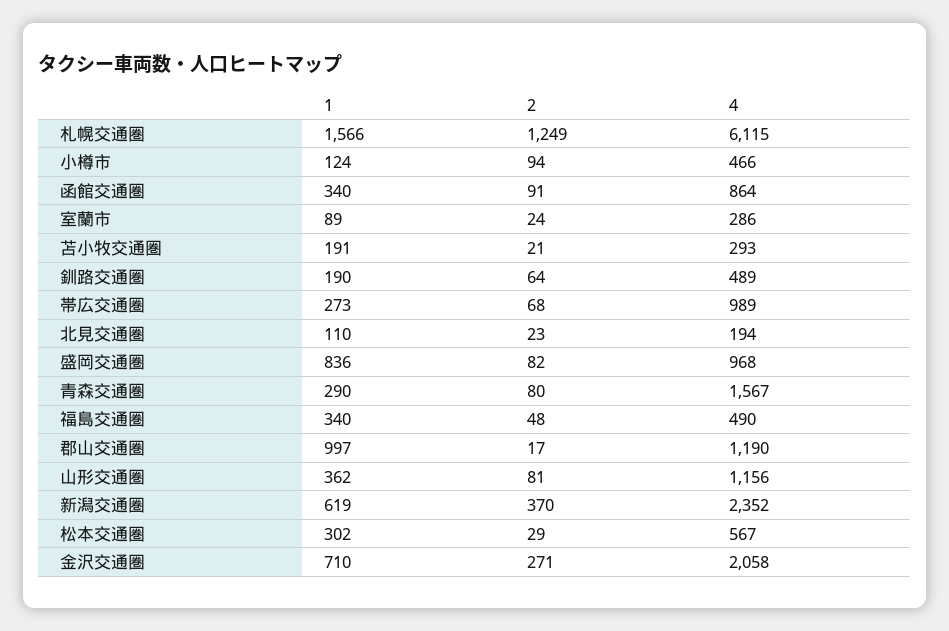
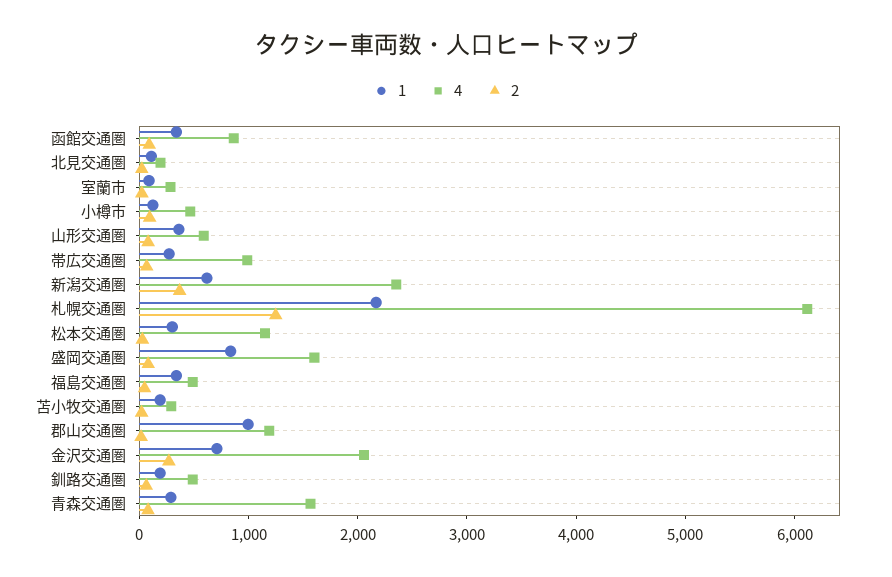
  {
    "1": {
-     "札幌交通圏": 1566,
+     "札幌交通圏": 2200,
      "小樽市": 124,
      "函館交通圏": 340,
      "室蘭市": 89,
      "苫小牧交通圏": 191,
      "釧路交通圏": 190,
      "帯広交通圏": 273,
      "北見交通圏": 110,
      "盛岡交通圏": 836,
      "青森交通圏": 290,
      "福島交通圏": 340,
      "郡山交通圏": 997,
      "山形交通圏": 362,
      "新潟交通圏": 619,
      "松本交通圏": 302,
      "金沢交通圏": 710
    },
    "2": {
      "札幌交通圏": 1249,
      "小樽市": 94,
      "函館交通圏": 91,
      "室蘭市": 24,
      "苫小牧交通圏": 21,
      "釧路交通圏": 64,
      "帯広交通圏": 68,
      "北見交通圏": 23,
      "盛岡交通圏": 82,
      "青森交通圏": 80,
      "福島交通圏": 48,
      "郡山交通圏": 17,
      "山形交通圏": 81,
      "新潟交通圏": 370,
      "松本交通圏": 29,
      "金沢交通圏": 271
    },
    "4": {
      "札幌交通圏": 6115,
      "小樽市": 466,
      "函館交通圏": 864,
      "室蘭市": 286,
      "苫小牧交通圏": 293,
      "釧路交通圏": 489,
      "帯広交通圏": 989,
      "北見交通圏": 194,
-     "盛岡交通圏": 968,
+     "盛岡交通圏": 1600,
      "青森交通圏": 1567,
      "福島交通圏": 490,
      "郡山交通圏": 1190,
-     "山形交通圏": 1156,
+     "山形交通圏": 600,
      "新潟交通圏": 2352,
-     "松本交通圏": 567,
+     "松本交通圏": 1200,
      "金沢交通圏": 2058
    }
  }

